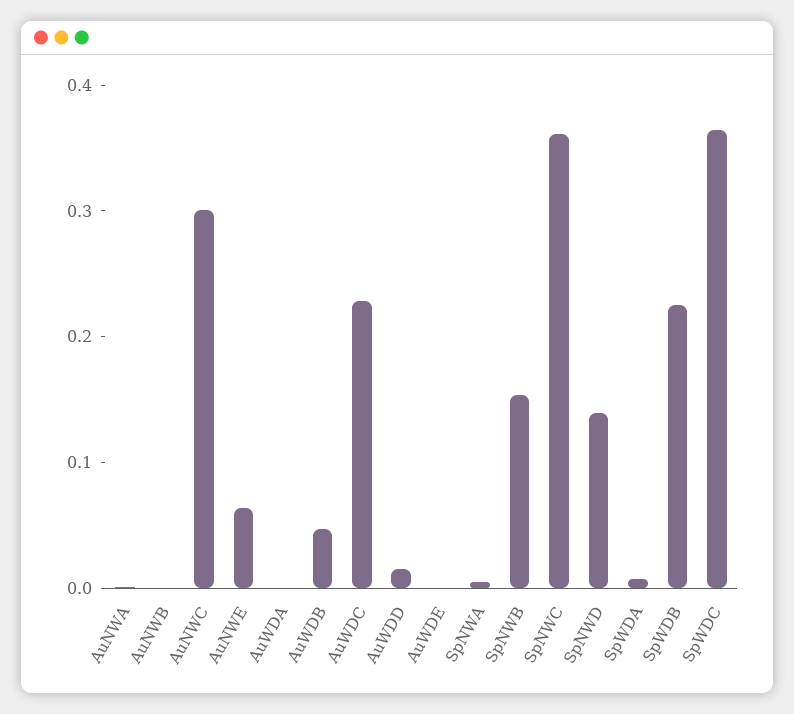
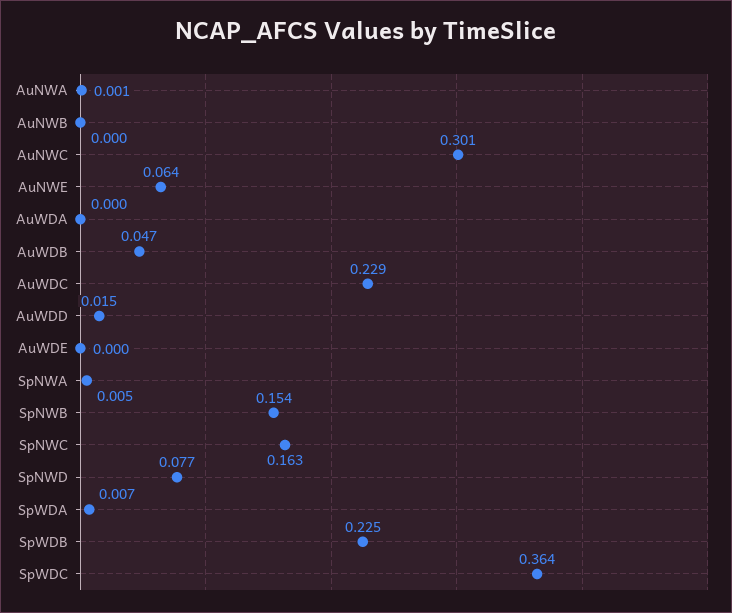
  {
    "AuNWA": 0.001,
    "AuNWB": 0,
    "AuNWC": 0.301,
    "AuNWE": 0.064,
    "AuWDA": 0,
    "AuWDB": 0.047,
    "AuWDC": 0.229,
    "AuWDD": 0.015,
    "AuWDE": 0,
    "SpNWA": 0.005,
    "SpNWB": 0.154,
-   "SpNWC": 0.36,
+   "SpNWC": 0.163,
-   "SpNWD": 0.14,
+   "SpNWD": 0.077,
    "SpWDA": 0.007,
    "SpWDB": 0.225,
    "SpWDC": 0.364
  }

